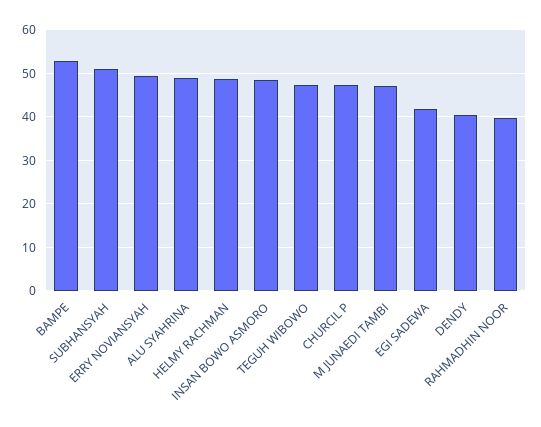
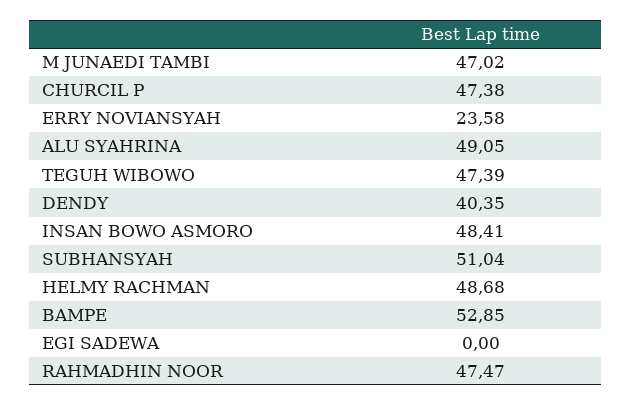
  {
    "BAMPE": 52.85,
    "SUBHANSYAH": 51.04,
-   "ERRY NOVIANSYAH": 50,
+   "ERRY NOVIANSYAH": 23.58,
    "ALU SYAHRINA": 49.05,
    "HELMY RACHMAN": 48.68,
    "INSAN BOWO ASMORO": 48.41,
    "TEGUH WIBOWO": 47.39,
    "CHURCIL P": 47.38,
    "M JUNAEDI TAMBI": 47.02,
-   "EGI SADEWA": 42,
+   "EGI SADEWA": 0,
    "DENDY": 40.35,
-   "RAHMADHIN NOOR": 40
+   "RAHMADHIN NOOR": 47.47
  }

